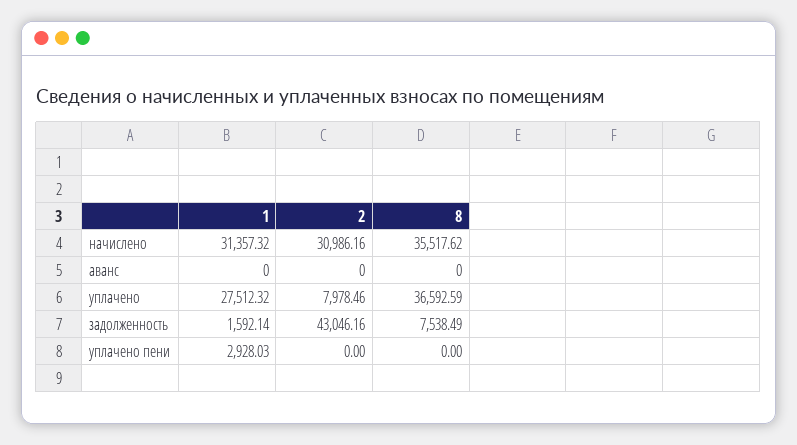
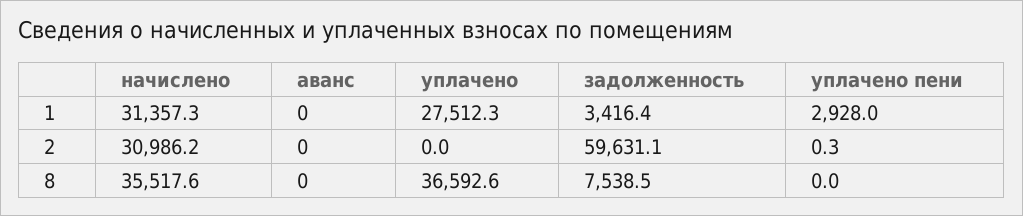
  {
    "1": {
      "начислено": 31357.32,
      "аванс": 0,
      "уплачено": 27512.32,
-     "задолженность": 1592.14,
+     "задолженность": 3416.4,
      "уплачено пени": 2928.03
    },
    "2": {
      "начислено": 30986.16,
      "аванс": 0,
-     "уплачено": 7978.46,
+     "уплачено": 0,
-     "задолженность": 43046.16,
+     "задолженность": 59631.1,
-     "уплачено пени": 0
+     "уплачено пени": 0.3
    },
    "8": {
      "начислено": 35517.62,
      "аванс": 0,
      "уплачено": 36592.59,
      "задолженность": 7538.49,
      "уплачено пени": 0
    }
  }

